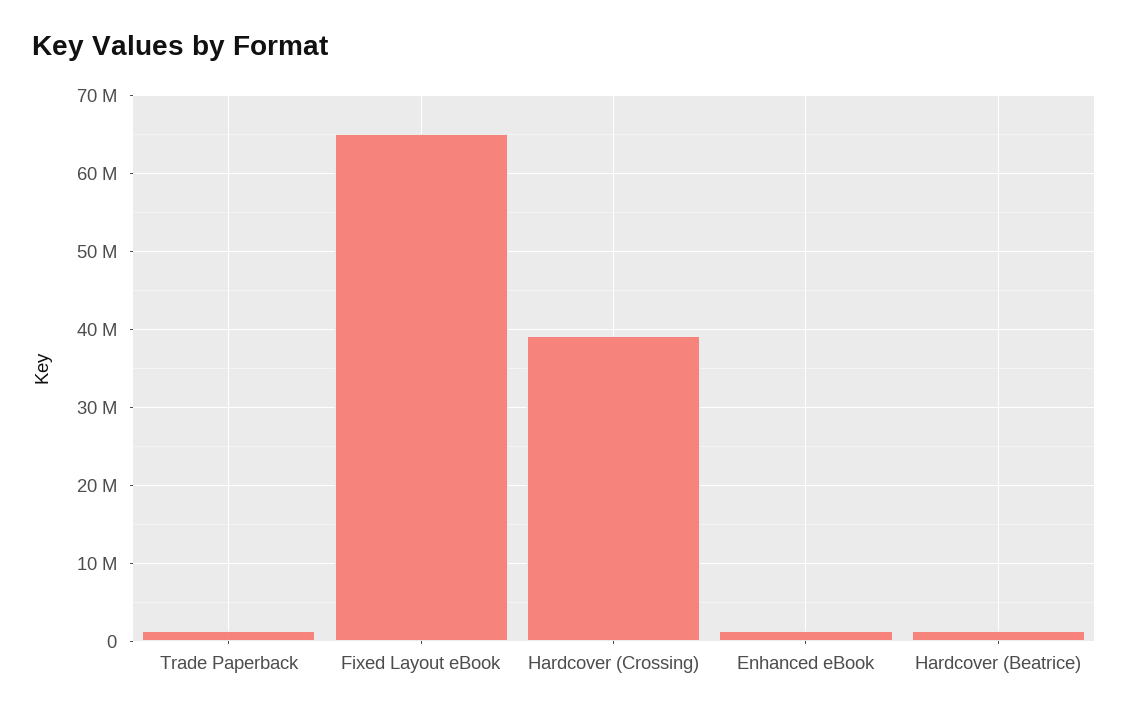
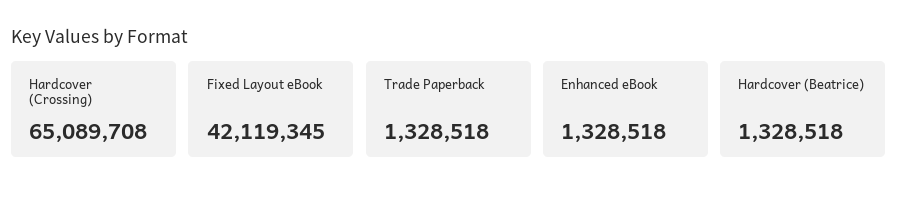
  {
    "Trade Paperback": 1328518,
-   "Fixed Layout eBook": 65000000,
+   "Fixed Layout eBook": 42119345,
-   "Hardcover (Crossing)": 39000000,
+   "Hardcover (Crossing)": 65089708,
    "Enhanced eBook": 1328518,
    "Hardcover (Beatrice)": 1328518
  }

